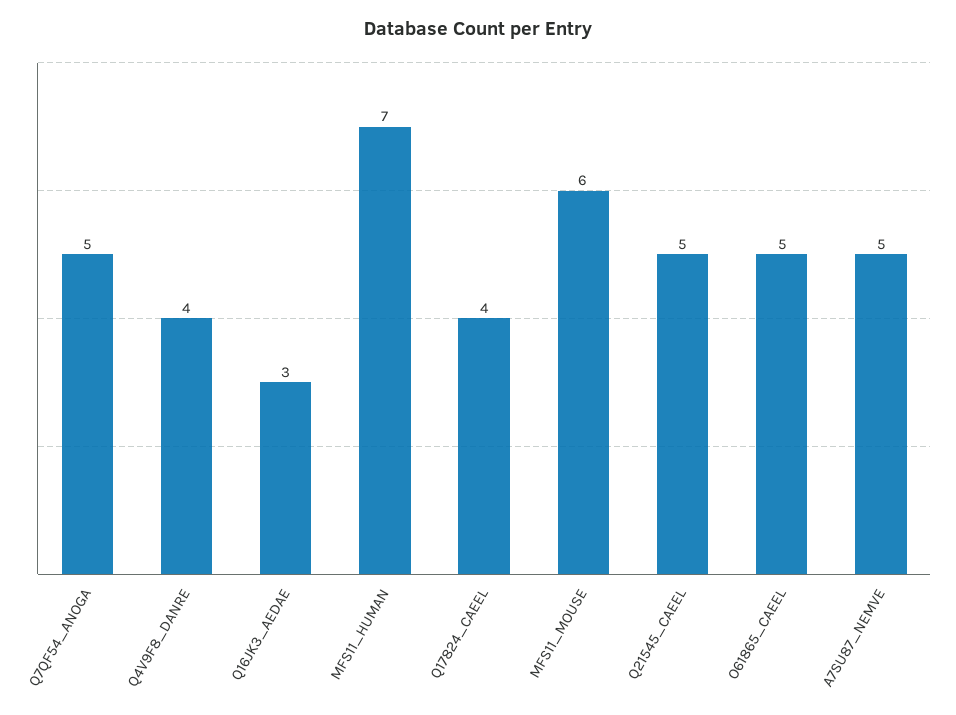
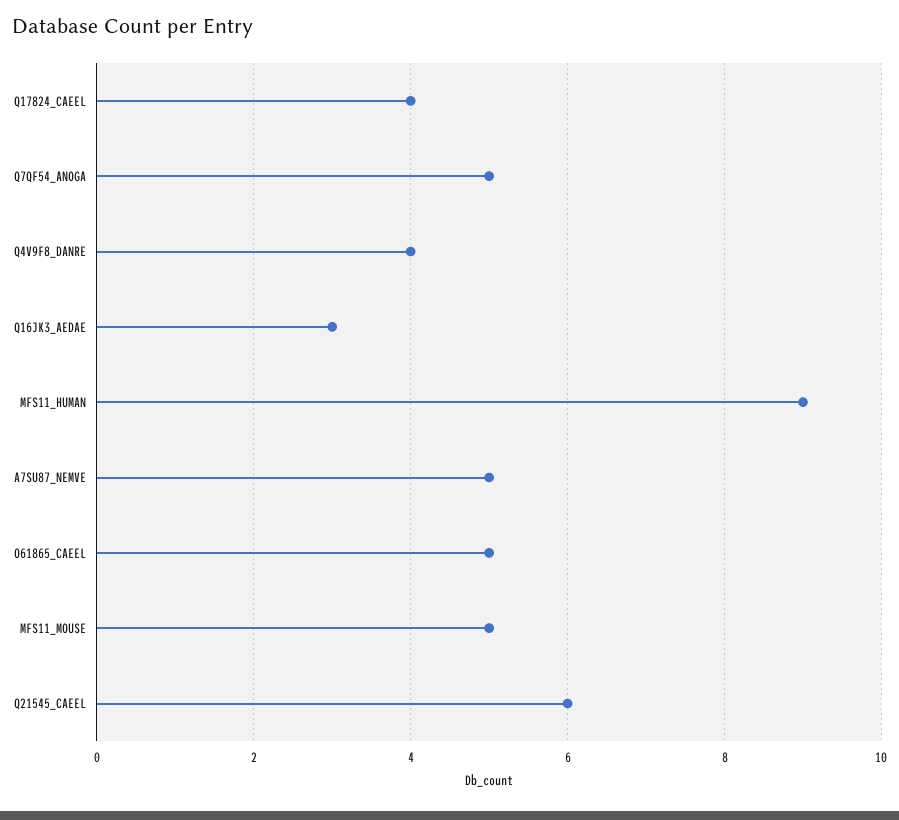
  {
    "Q7QF54_ANOGA": 5,
    "Q4V9F8_DANRE": 4,
    "Q16JK3_AEDAE": 3,
-   "MFS11_HUMAN": 7,
+   "MFS11_HUMAN": 9,
    "Q17824_CAEEL": 4,
-   "MFS11_MOUSE": 6,
+   "MFS11_MOUSE": 5,
-   "Q21545_CAEEL": 5,
+   "Q21545_CAEEL": 6,
    "O61865_CAEEL": 5,
    "A7SU87_NEMVE": 5
  }

